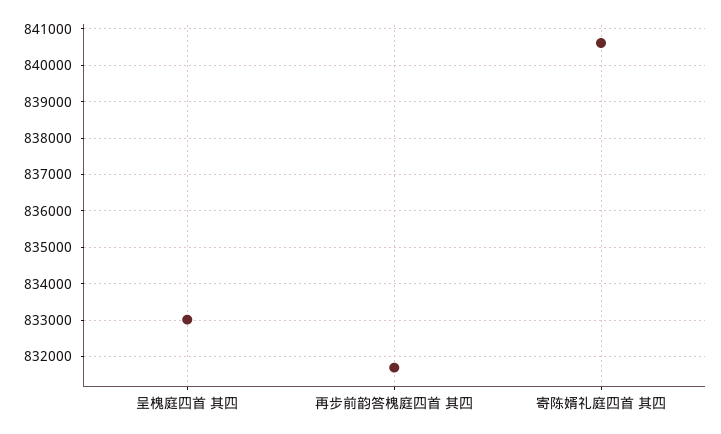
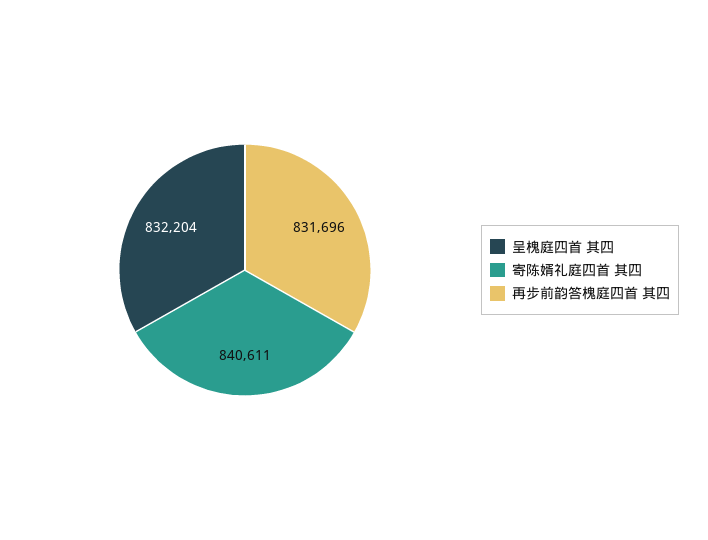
  {
-   "呈槐庭四首 其四": 833000,
+   "呈槐庭四首 其四": 832204,
    "再步前韵答槐庭四首 其四": 831696,
    "寄陈婿礼庭四首 其四": 840611
  }

